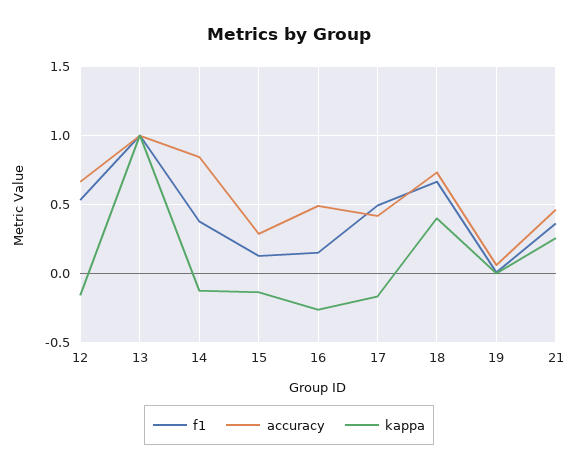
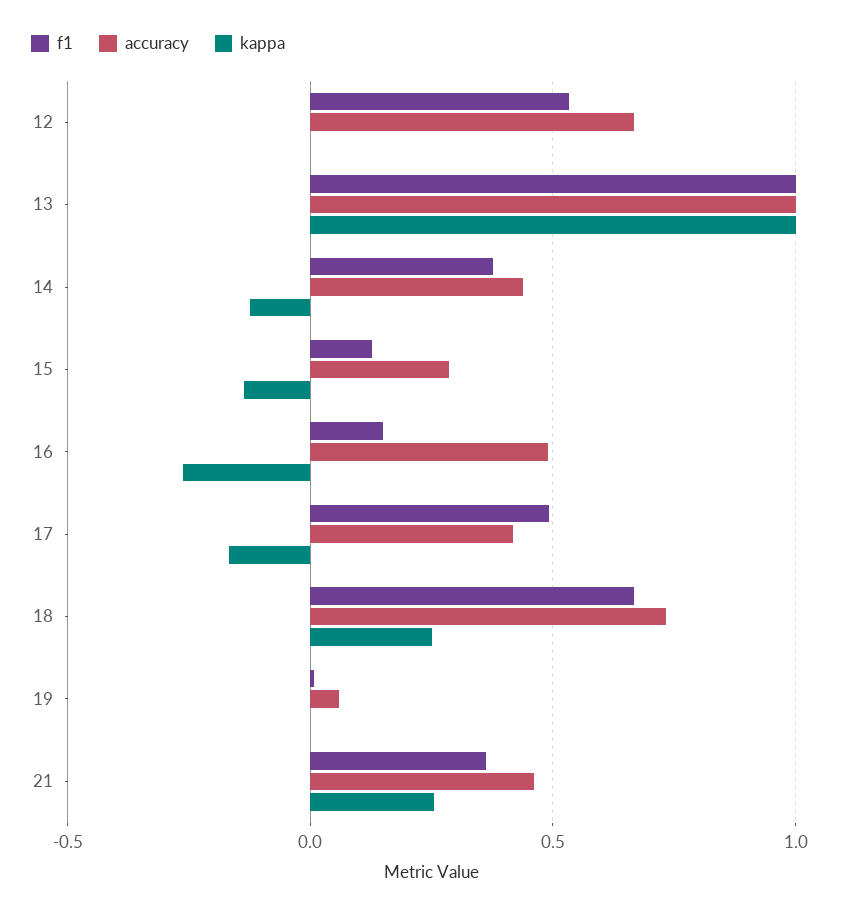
  {
    "f1": {
      "12": 0.55,
      "13": 1,
      "14": 0.4,
      "15": 0.15,
      "16": 0.15,
      "17": 0.5,
      "18": 0.65,
      "19": 0,
      "21": 0.35
    },
    "accuracy": {
      "12": 0.65,
      "13": 1,
-     "14": 0.85,
+     "14": 0.45,
      "15": 0.3,
      "16": 0.5,
      "17": 0.4,
      "18": 0.75,
      "19": 0.05,
      "21": 0.45
    },
    "kappa": {
-     "12": -0.15,
+     "12": 0,
      "13": 1,
      "14": -0.15,
      "15": -0.15,
      "16": -0.25,
      "17": -0.15,
-     "18": 0.4,
+     "18": 0.25,
      "19": 0,
      "21": 0.25
    }
  }

